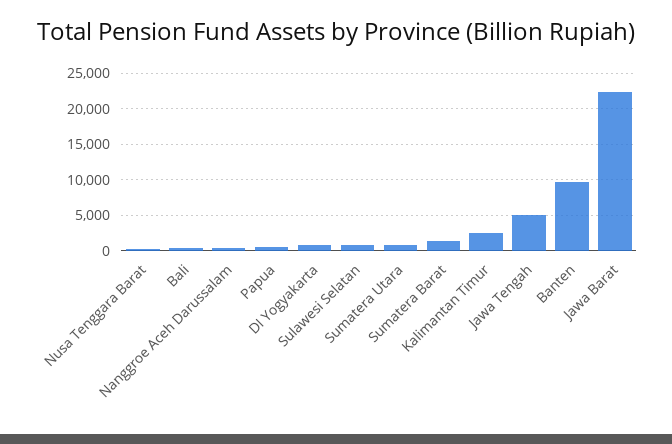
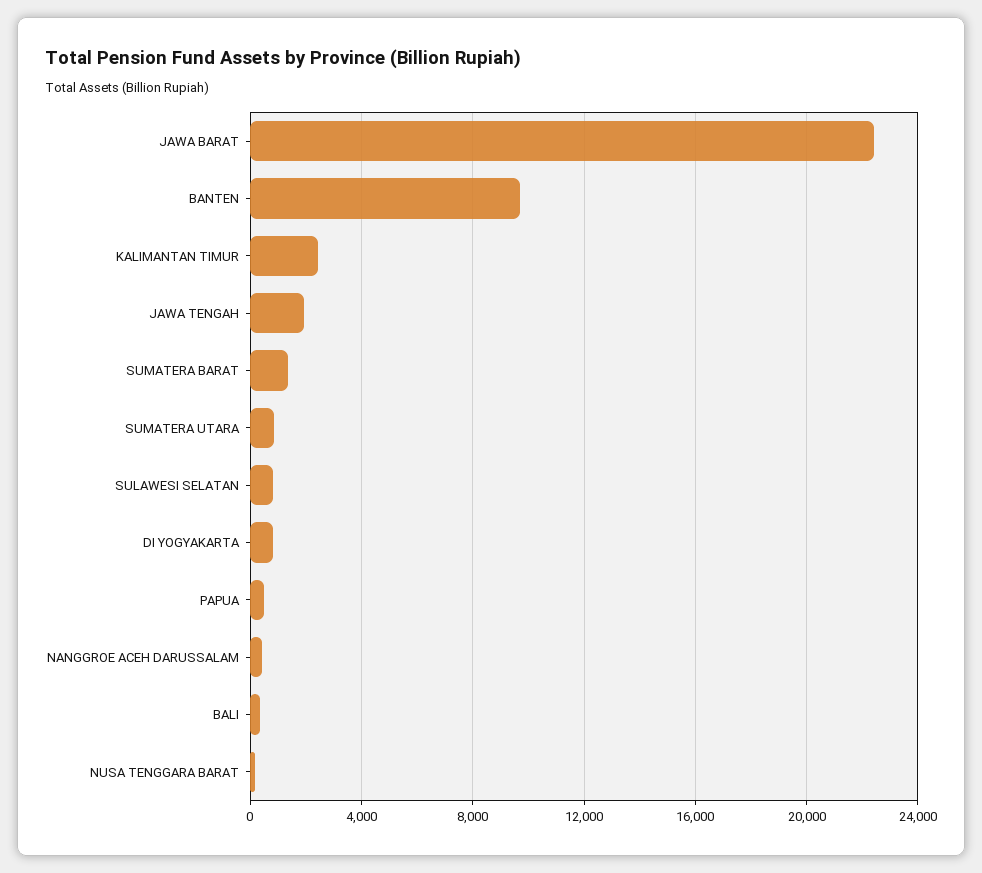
  {
    "Nusa Tenggara Barat": 0,
    "Bali": 500,
    "Nanggroe Aceh Darussalam": 500,
    "Papua": 500,
    "DI Yogyakarta": 1000,
    "Sulawesi Selatan": 1000,
    "Sumatera Utara": 1000,
    "Sumatera Barat": 1500,
    "Kalimantan Timur": 2500,
-   "Jawa Tengah": 5000,
+   "Jawa Tengah": 2000,
    "Banten": 9500,
    "Jawa Barat": 22500
  }

